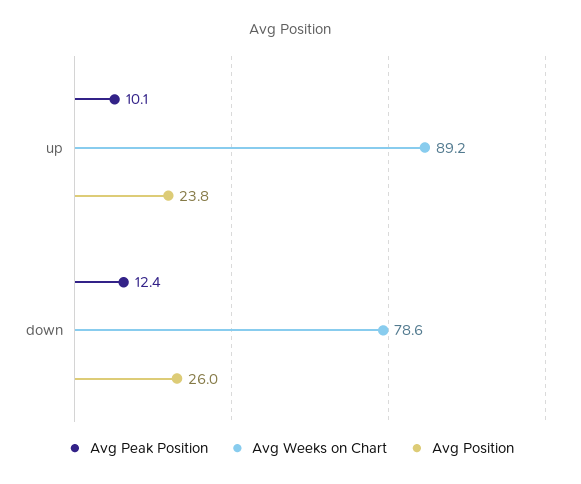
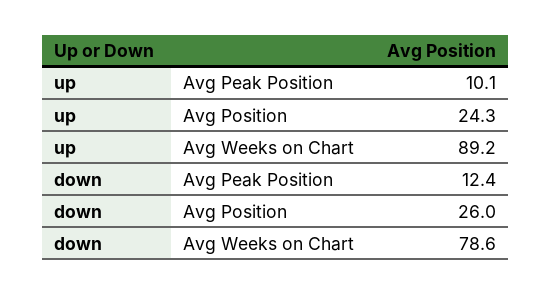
  {
    "Avg Peak Position": {
      "up": 10.1,
      "down": 12.4
    },
    "Avg Weeks on Chart": {
      "up": 89.2,
      "down": 78.6
    },
    "Avg Position": {
-     "up": 23.8,
+     "up": 24.3,
      "down": 26
    }
  }

